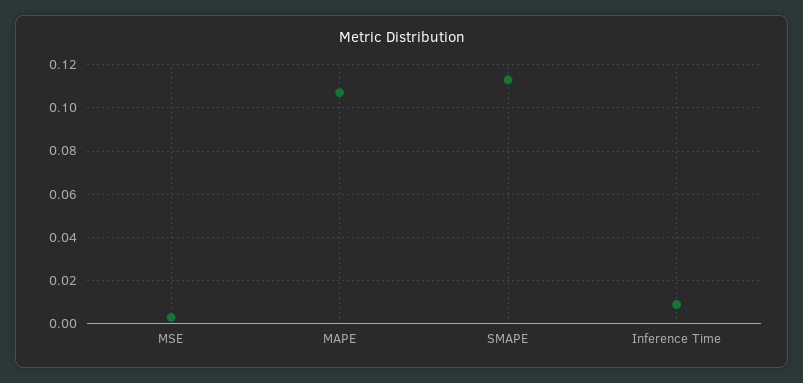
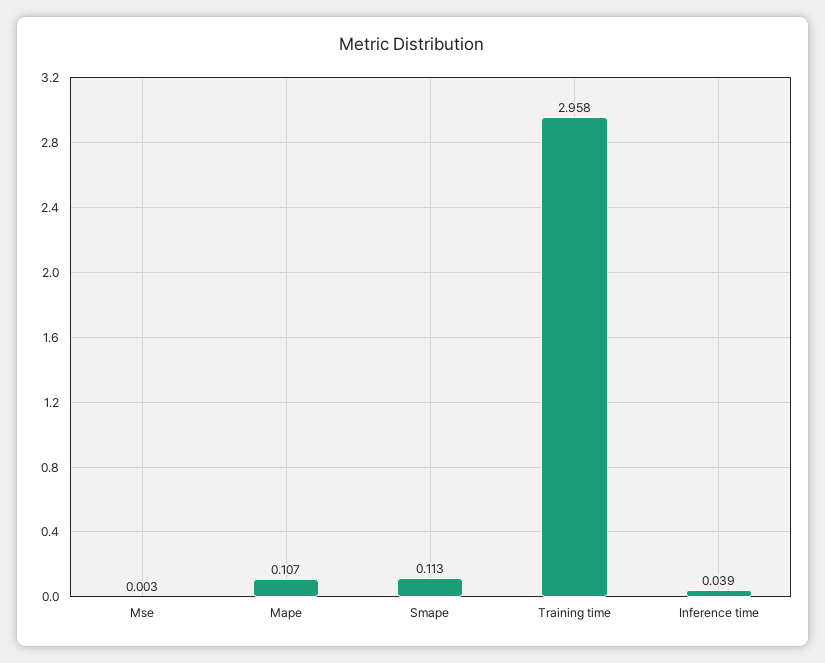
  {
    "MSE": 0.003,
    "MAPE": 0.107,
    "SMAPE": 0.113,
-   "Inference Time": 0.01
+   "Inference Time": 0.039,
+   "Training time": 2.958
  }

